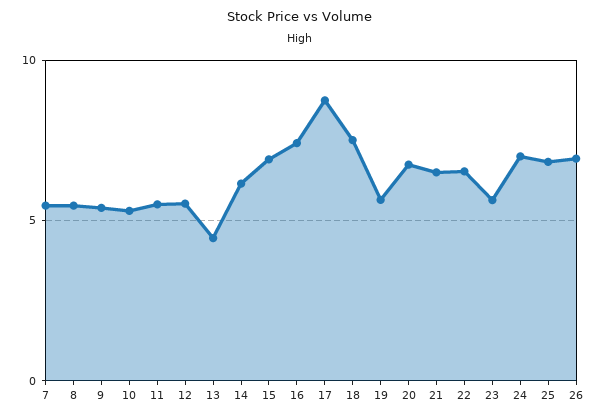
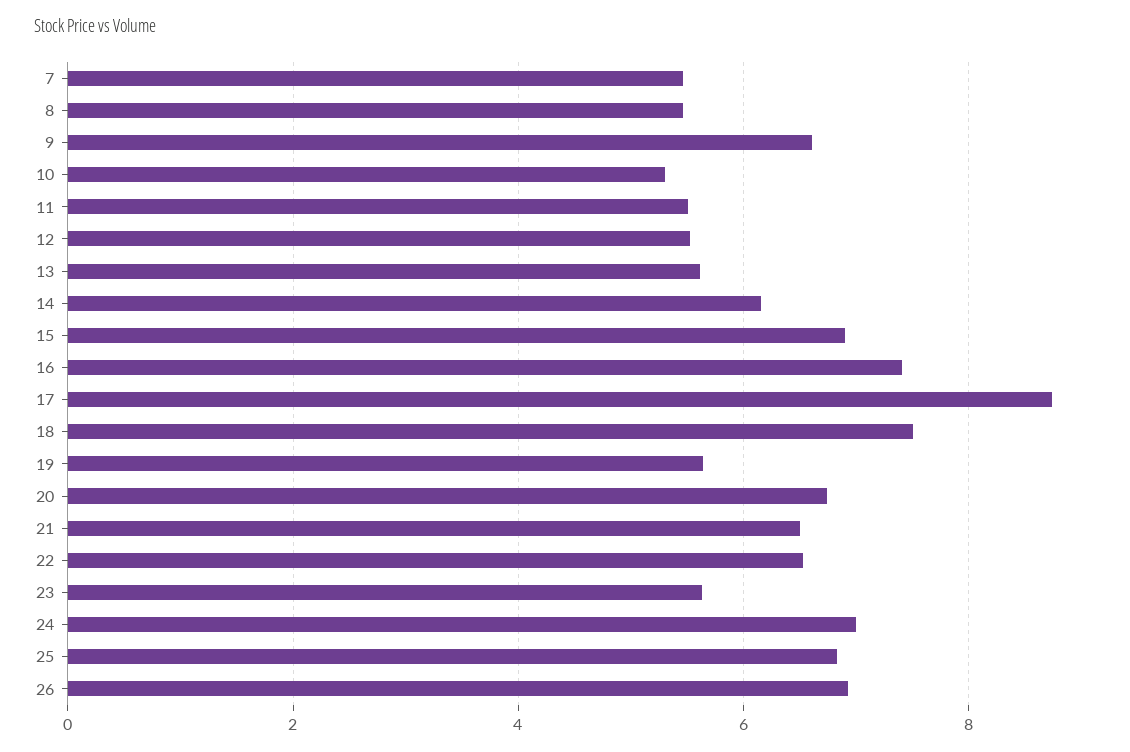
  {
    "7": 5.4,
    "8": 5.4,
-   "9": 5.5,
+   "9": 6.6,
    "10": 5.4,
    "11": 5.6,
    "12": 5.6,
-   "13": 4.5,
+   "13": 5.6,
    "14": 6.2,
    "15": 7,
    "16": 7.4,
    "17": 8.8,
    "18": 7.6,
    "19": 5.6,
    "20": 6.8,
    "21": 6.6,
    "22": 6.6,
    "23": 5.6,
    "24": 7,
    "25": 6.8,
    "26": 7
  }

